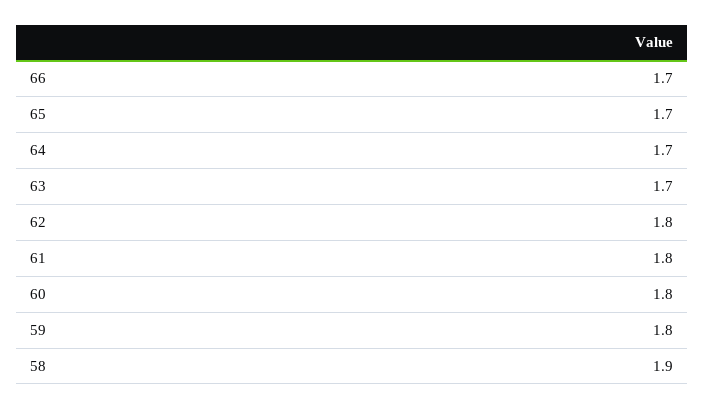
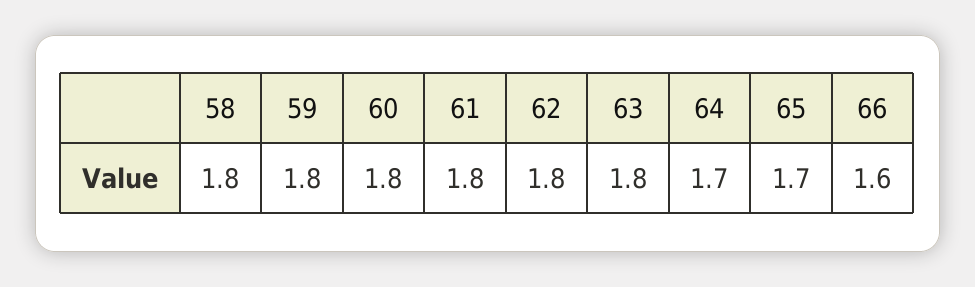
  {
-   "66": 1.7,
+   "66": 1.6,
    "65": 1.7,
    "64": 1.7,
-   "63": 1.7,
+   "63": 1.8,
    "62": 1.8,
    "61": 1.8,
    "60": 1.8,
    "59": 1.8,
-   "58": 1.9
+   "58": 1.8
  }

